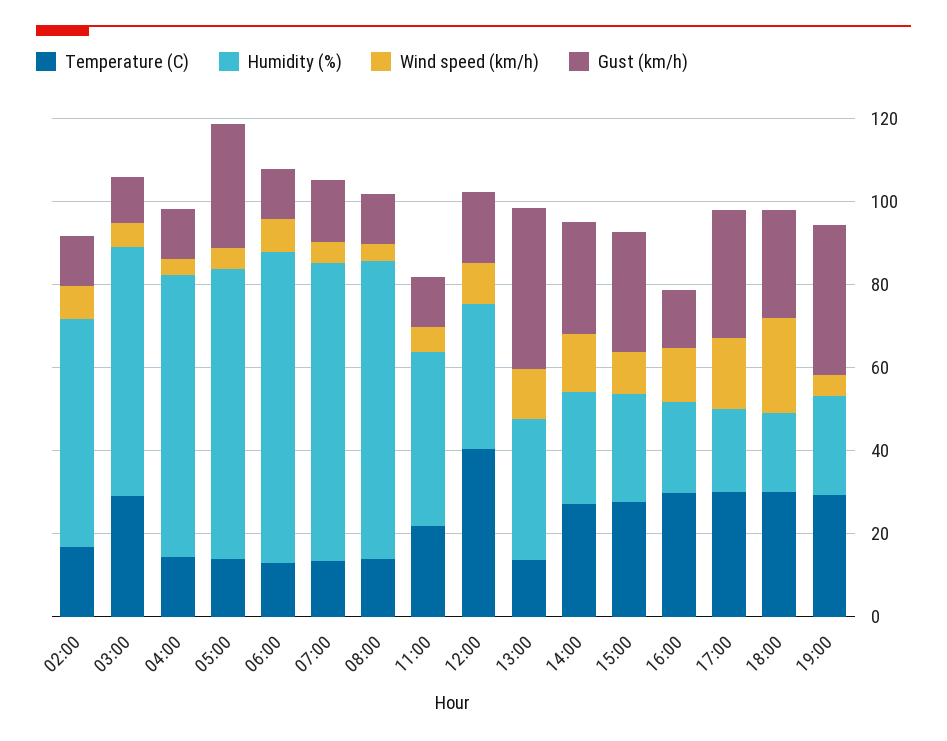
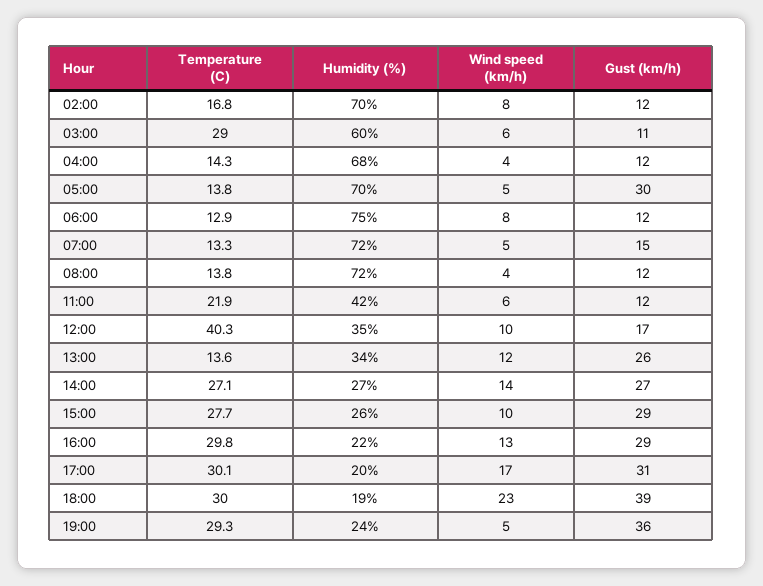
  {
    "Temperature (C)": {
      "02:00": 16.8,
      "03:00": 29,
      "04:00": 14.3,
      "05:00": 13.8,
      "06:00": 12.9,
      "07:00": 13.3,
      "08:00": 13.8,
      "11:00": 21.9,
      "12:00": 40.3,
      "13:00": 13.6,
      "14:00": 27.1,
      "15:00": 27.7,
      "16:00": 29.8,
      "17:00": 30.1,
      "18:00": 30,
      "19:00": 29.3
    },
    "Humidity (%)": {
-     "02:00": 55,
+     "02:00": 70,
      "03:00": 60,
      "04:00": 68,
      "05:00": 70,
      "06:00": 75,
      "07:00": 72,
      "08:00": 72,
      "11:00": 42,
      "12:00": 35,
      "13:00": 34,
      "14:00": 27,
      "15:00": 26,
      "16:00": 22,
      "17:00": 20,
      "18:00": 19,
      "19:00": 24
    },
    "Wind speed (km/h)": {
      "02:00": 8,
      "03:00": 6,
      "04:00": 4,
      "05:00": 5,
      "06:00": 8,
      "07:00": 5,
      "08:00": 4,
      "11:00": 6,
      "12:00": 10,
      "13:00": 12,
      "14:00": 14,
      "15:00": 10,
      "16:00": 13,
      "17:00": 17,
      "18:00": 23,
      "19:00": 5
    },
    "Gust (km/h)": {
      "02:00": 12,
      "03:00": 11,
      "04:00": 12,
      "05:00": 30,
      "06:00": 12,
      "07:00": 15,
      "08:00": 12,
      "11:00": 12,
      "12:00": 17,
-     "13:00": 40,
+     "13:00": 26,
      "14:00": 27,
      "15:00": 29,
-     "16:00": 15,
+     "16:00": 29,
      "17:00": 31,
-     "18:00": 25,
+     "18:00": 39,
      "19:00": 36
    }
  }

